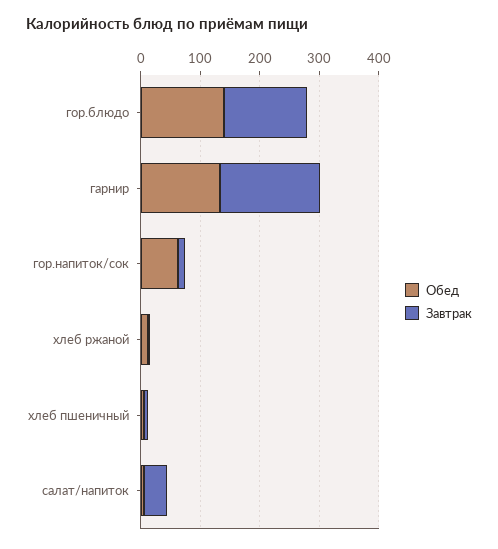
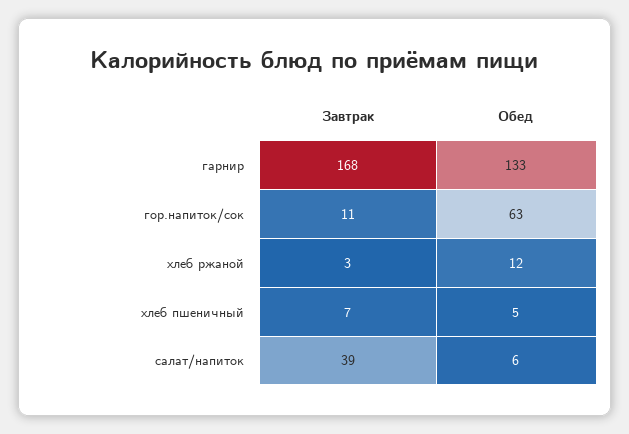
  {
    "Обед": {
-     "гор.блюдо": 140,
      "гарнир": 133,
      "гор.напиток/сок": 63,
      "хлеб ржаной": 12,
      "хлеб пшеничный": 5,
      "салат/напиток": 6
    },
    "Завтрак": {
-     "гор.блюдо": 140,
      "гарнир": 168,
      "гор.напиток/сок": 11,
      "хлеб ржаной": 3,
      "хлеб пшеничный": 7,
      "салат/напиток": 39
    }
  }

